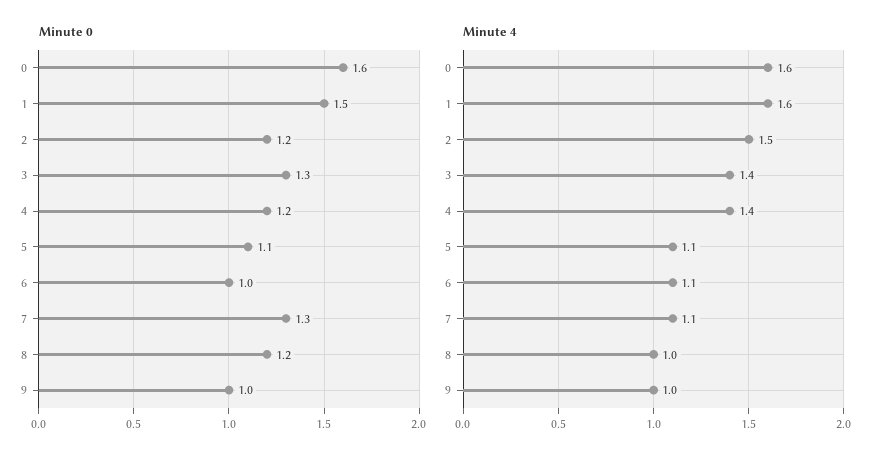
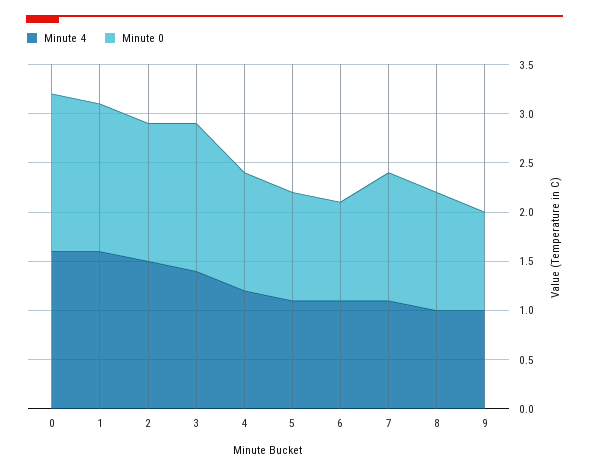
  {
    "Minute 0": {
      "0": 1.6,
      "1": 1.5,
-     "2": 1.2,
+     "2": 1.4,
-     "3": 1.3,
+     "3": 1.5,
      "4": 1.2,
      "5": 1.1,
      "6": 1,
      "7": 1.3,
      "8": 1.2,
      "9": 1
    },
    "Minute 4": {
      "0": 1.6,
      "1": 1.6,
      "2": 1.5,
      "3": 1.4,
-     "4": 1.4,
+     "4": 1.2,
      "5": 1.1,
      "6": 1.1,
      "7": 1.1,
      "8": 1,
      "9": 1
    }
  }

